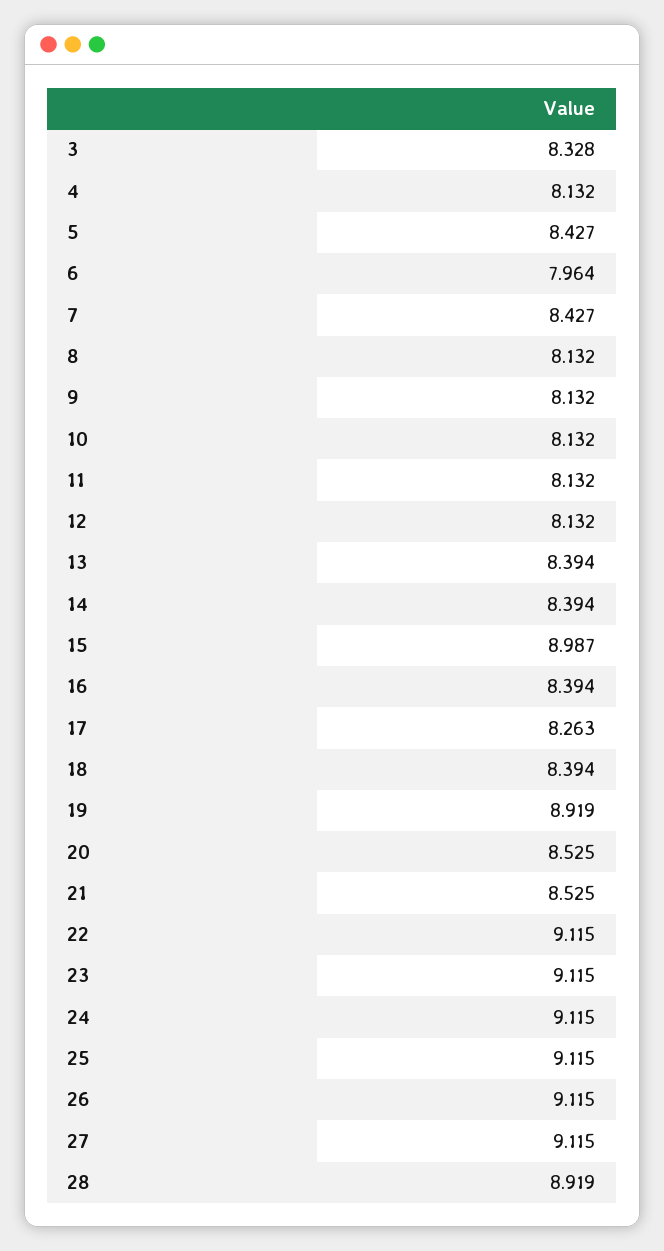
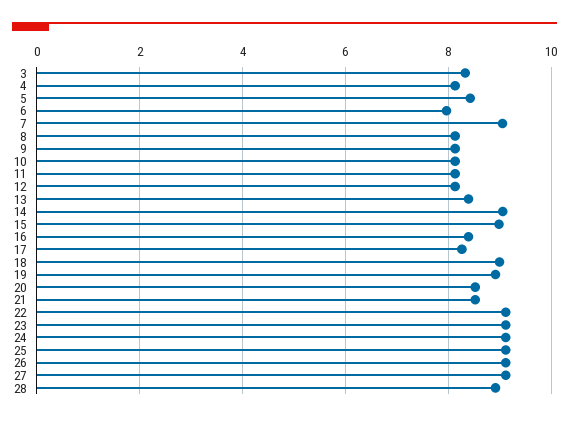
  {
    "3": 8.328,
    "4": 8.132,
    "5": 8.427,
    "6": 7.964,
-   "7": 8.427,
+   "7": 9,
    "8": 8.132,
    "9": 8.132,
    "10": 8.132,
    "11": 8.132,
    "12": 8.132,
    "13": 8.394,
-   "14": 8.394,
+   "14": 9,
    "15": 8.987,
    "16": 8.394,
    "17": 8.263,
-   "18": 8.394,
+   "18": 9,
    "19": 8.919,
    "20": 8.525,
    "21": 8.525,
    "22": 9.115,
    "23": 9.115,
    "24": 9.115,
    "25": 9.115,
    "26": 9.115,
    "27": 9.115,
    "28": 8.919
  }

